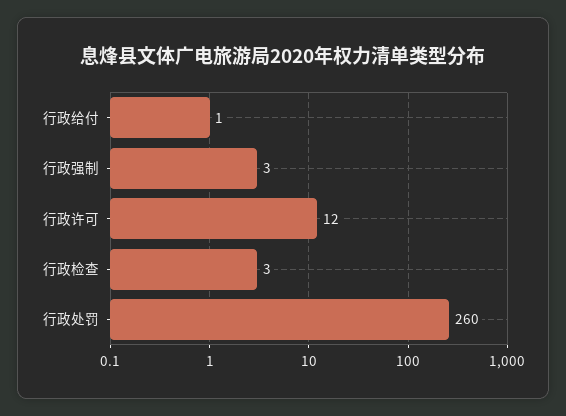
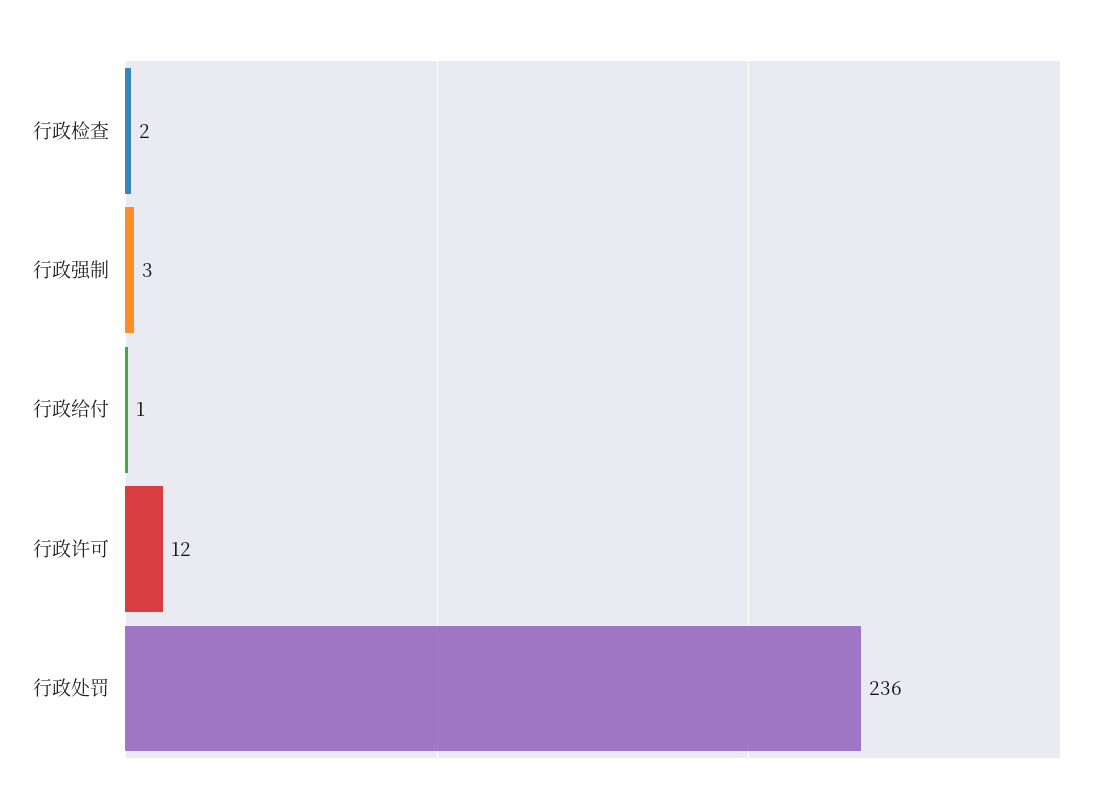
  {
    "行政给付": 1,
    "行政强制": 3,
    "行政许可": 12,
-   "行政检查": 3,
+   "行政检查": 2,
-   "行政处罚": 260
+   "行政处罚": 236
  }

